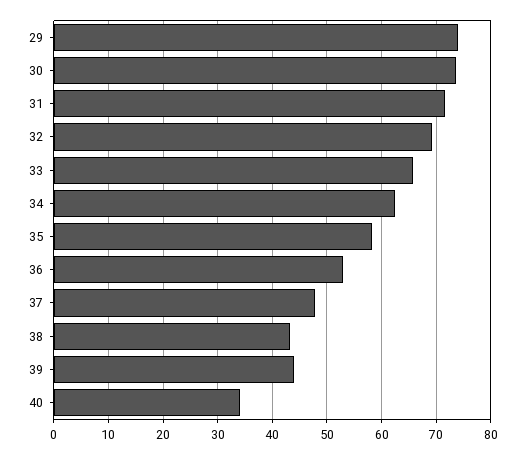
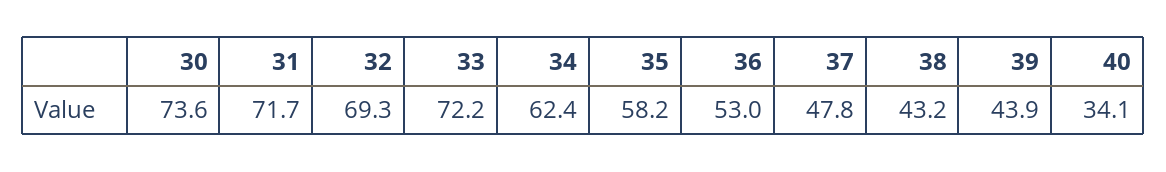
  {
-   "29": 74,
    "30": 73.6,
    "31": 71.7,
    "32": 69.3,
-   "33": 66,
+   "33": 72.2,
    "34": 62.4,
    "35": 58.2,
    "36": 53,
    "37": 47.8,
    "38": 43.2,
    "39": 43.9,
    "40": 34.1
  }

